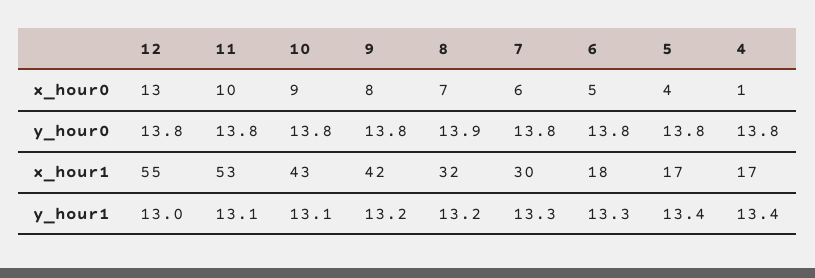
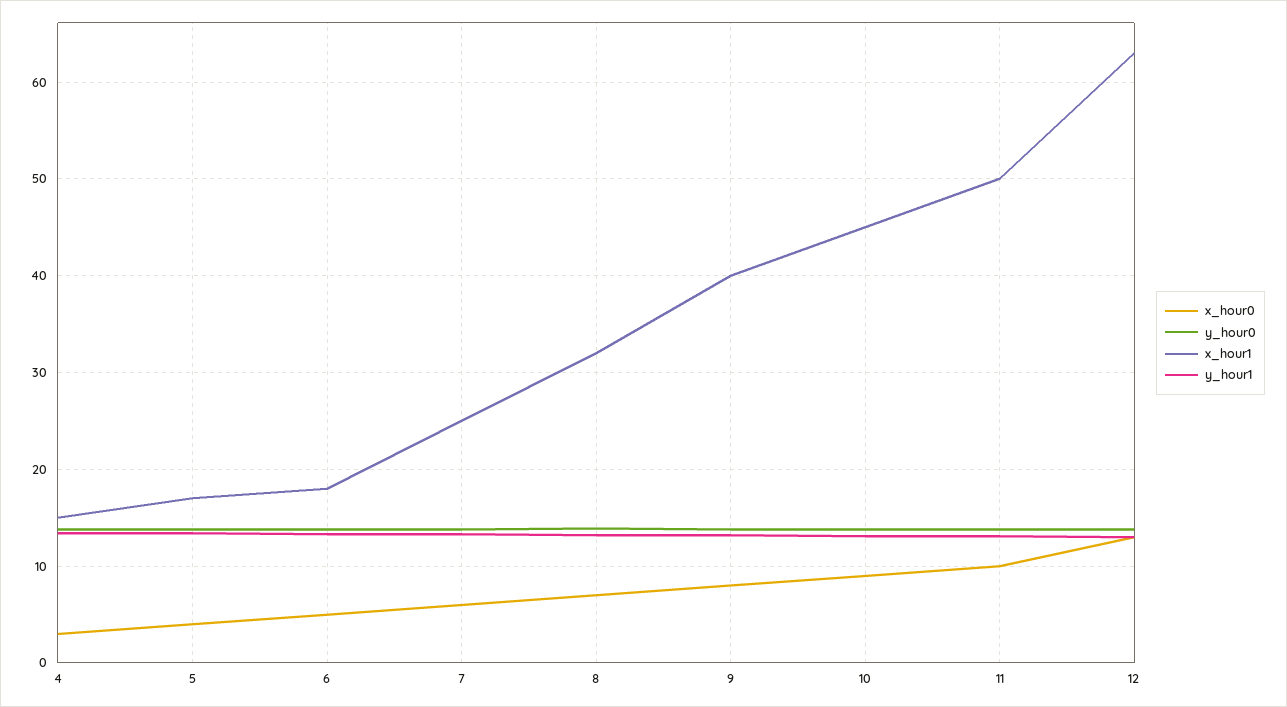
  {
    "x_hour0": {
      "12": 13,
      "11": 10,
      "10": 9,
      "9": 8,
      "8": 7,
      "7": 6,
      "6": 5,
      "5": 4,
-     "4": 1
+     "4": 3
    },
    "y_hour0": {
      "12": 13.8,
      "11": 13.8,
      "10": 13.8,
      "9": 13.8,
      "8": 13.9,
      "7": 13.8,
      "6": 13.8,
      "5": 13.8,
      "4": 13.8
    },
    "x_hour1": {
-     "12": 55,
+     "12": 63,
-     "11": 53,
+     "11": 50,
-     "10": 43,
+     "10": 45,
-     "9": 42,
+     "9": 40,
      "8": 32,
-     "7": 30,
+     "7": 25,
      "6": 18,
      "5": 17,
-     "4": 17
+     "4": 15
    },
    "y_hour1": {
      "12": 13,
      "11": 13.1,
      "10": 13.1,
      "9": 13.2,
      "8": 13.2,
      "7": 13.3,
      "6": 13.3,
      "5": 13.4,
      "4": 13.4
    }
  }

